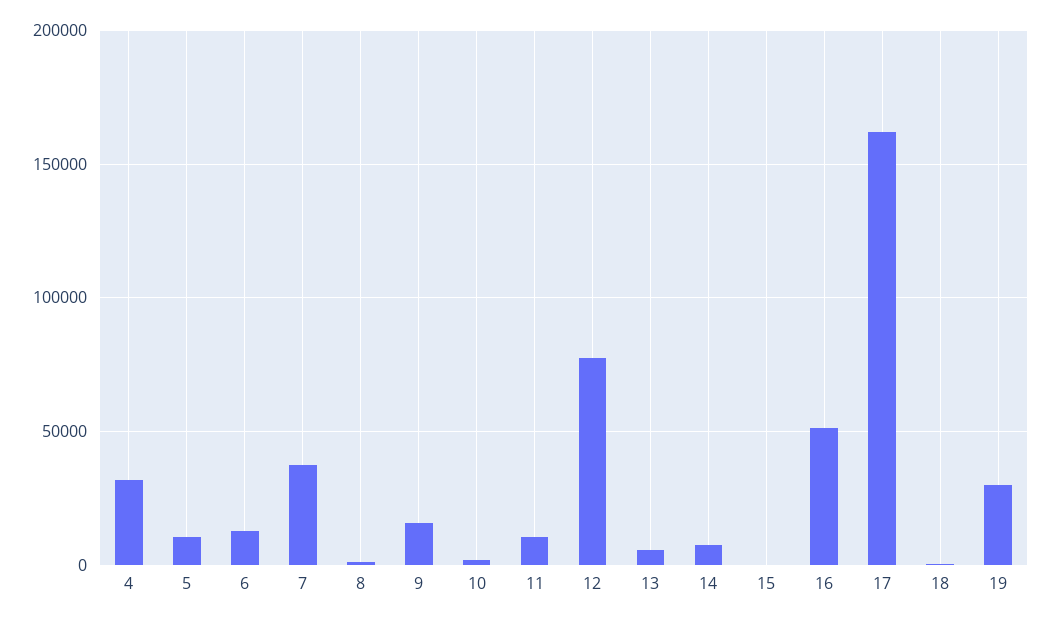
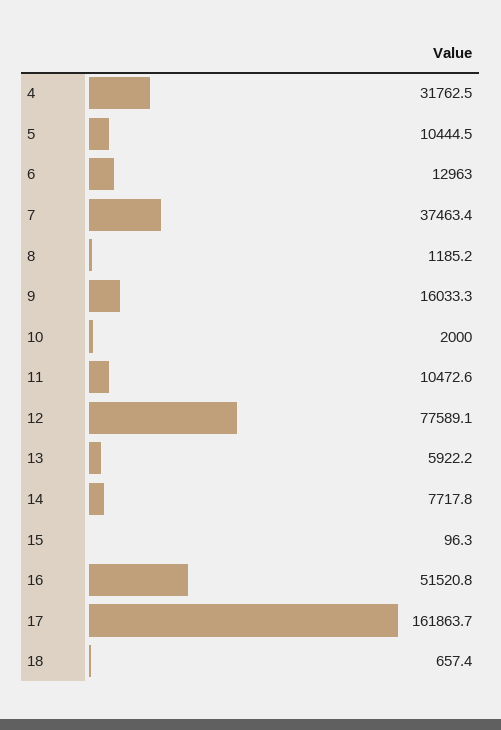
  {
    "4": 31762.5,
    "5": 10444.5,
    "6": 12963,
    "7": 37463.4,
    "8": 1185.2,
    "9": 16033.3,
    "10": 2000,
    "11": 10472.6,
    "12": 77589.1,
    "13": 5922.2,
    "14": 7717.8,
    "15": 96.3,
    "16": 51520.8,
    "17": 161863.7,
-   "18": 657.4,
+   "18": 657.4
-   "19": 30000
  }

